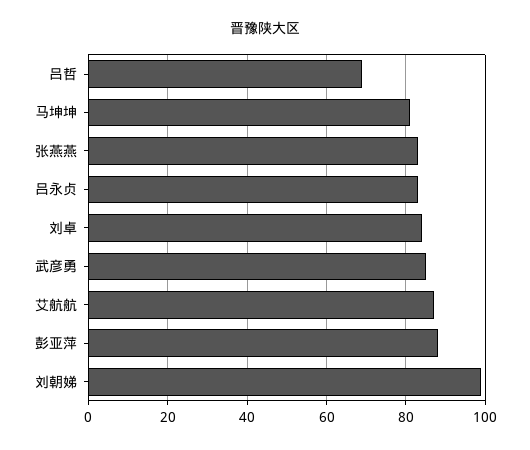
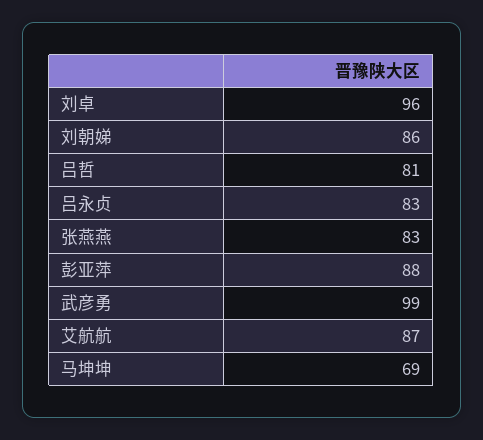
  {
-   "吕哲": 70,
+   "吕哲": 81,
-   "马坤坤": 80,
+   "马坤坤": 69,
    "张燕燕": 83,
    "吕永贞": 83,
-   "刘卓": 85,
+   "刘卓": 96,
-   "武彦勇": 85,
+   "武彦勇": 99,
    "艾航航": 87,
    "彭亚萍": 88,
-   "刘朝娣": 100
+   "刘朝娣": 86
  }

